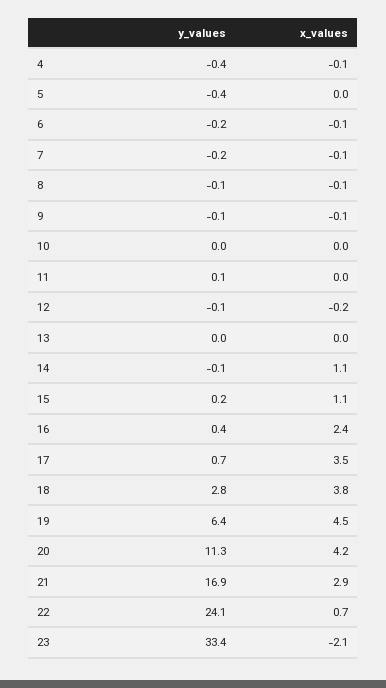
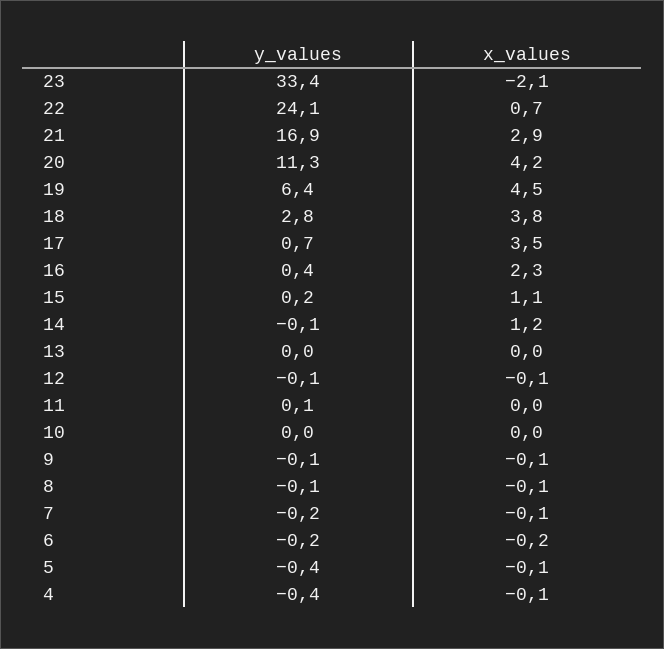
  {
    "y_values": {
      "4": -0.4,
      "5": -0.4,
      "6": -0.2,
      "7": -0.2,
      "8": -0.1,
      "9": -0.1,
      "10": 0,
      "11": 0.1,
      "12": -0.1,
      "13": 0,
      "14": -0.1,
      "15": 0.2,
      "16": 0.4,
      "17": 0.7,
      "18": 2.8,
      "19": 6.4,
      "20": 11.3,
      "21": 16.9,
      "22": 24.1,
      "23": 33.4
    },
    "x_values": {
      "4": -0.1,
-     "5": 0,
+     "5": -0.1,
-     "6": -0.1,
+     "6": -0.2,
      "7": -0.1,
      "8": -0.1,
      "9": -0.1,
      "10": 0,
      "11": 0,
-     "12": -0.2,
+     "12": -0.1,
      "13": 0,
-     "14": 1.1,
+     "14": 1.2,
      "15": 1.1,
-     "16": 2.4,
+     "16": 2.3,
      "17": 3.5,
      "18": 3.8,
      "19": 4.5,
      "20": 4.2,
      "21": 2.9,
      "22": 0.7,
      "23": -2.1
    }
  }

